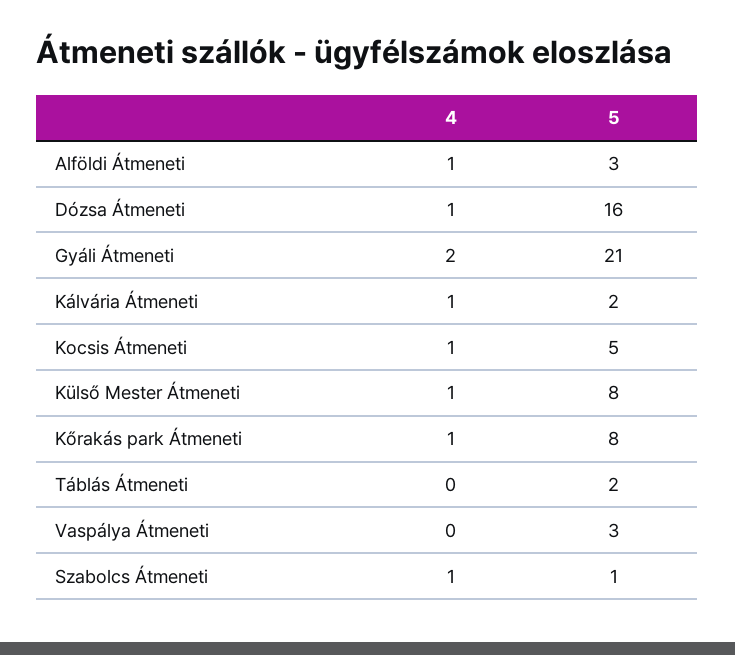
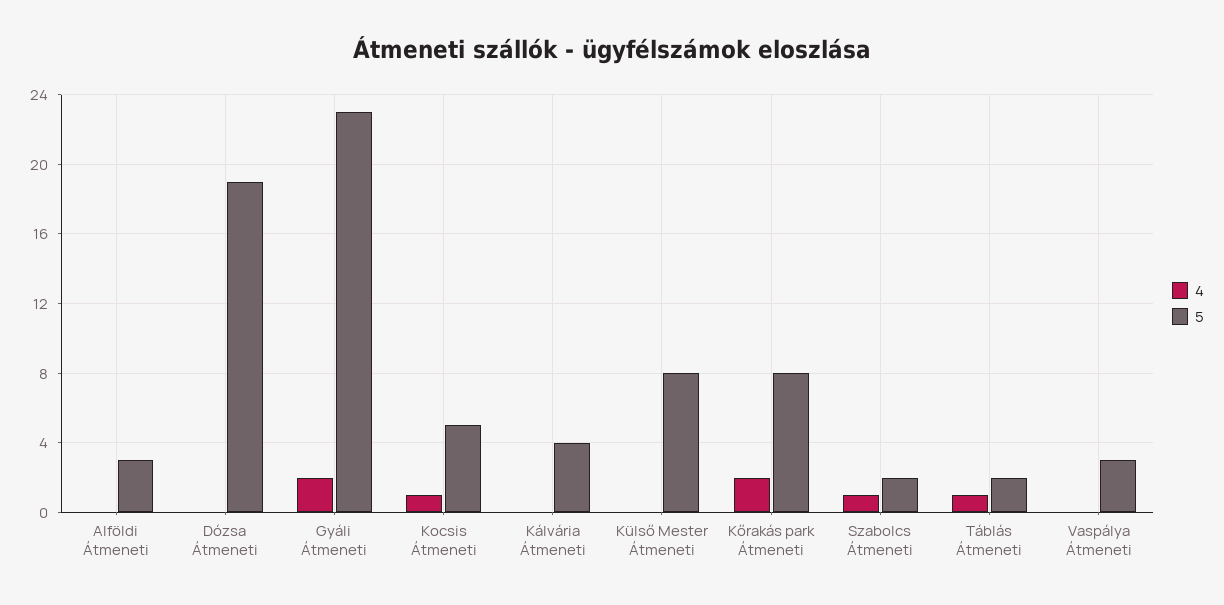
  {
    "4": {
-     "Alföldi Átmeneti": 1,
+     "Alföldi Átmeneti": 0,
-     "Dózsa Átmeneti": 1,
+     "Dózsa Átmeneti": 0,
      "Gyáli Átmeneti": 2,
-     "Kálvária Átmeneti": 1,
+     "Kálvária Átmeneti": 0,
      "Kocsis Átmeneti": 1,
-     "Külső Mester Átmeneti": 1,
+     "Külső Mester Átmeneti": 0,
-     "Kőrakás park Átmeneti": 1,
+     "Kőrakás park Átmeneti": 2,
-     "Táblás Átmeneti": 0,
+     "Táblás Átmeneti": 1,
      "Vaspálya Átmeneti": 0,
      "Szabolcs Átmeneti": 1
    },
    "5": {
      "Alföldi Átmeneti": 3,
-     "Dózsa Átmeneti": 16,
+     "Dózsa Átmeneti": 19,
-     "Gyáli Átmeneti": 21,
+     "Gyáli Átmeneti": 23,
-     "Kálvária Átmeneti": 2,
+     "Kálvária Átmeneti": 4,
      "Kocsis Átmeneti": 5,
      "Külső Mester Átmeneti": 8,
      "Kőrakás park Átmeneti": 8,
      "Táblás Átmeneti": 2,
      "Vaspálya Átmeneti": 3,
-     "Szabolcs Átmeneti": 1
+     "Szabolcs Átmeneti": 2
    }
  }

